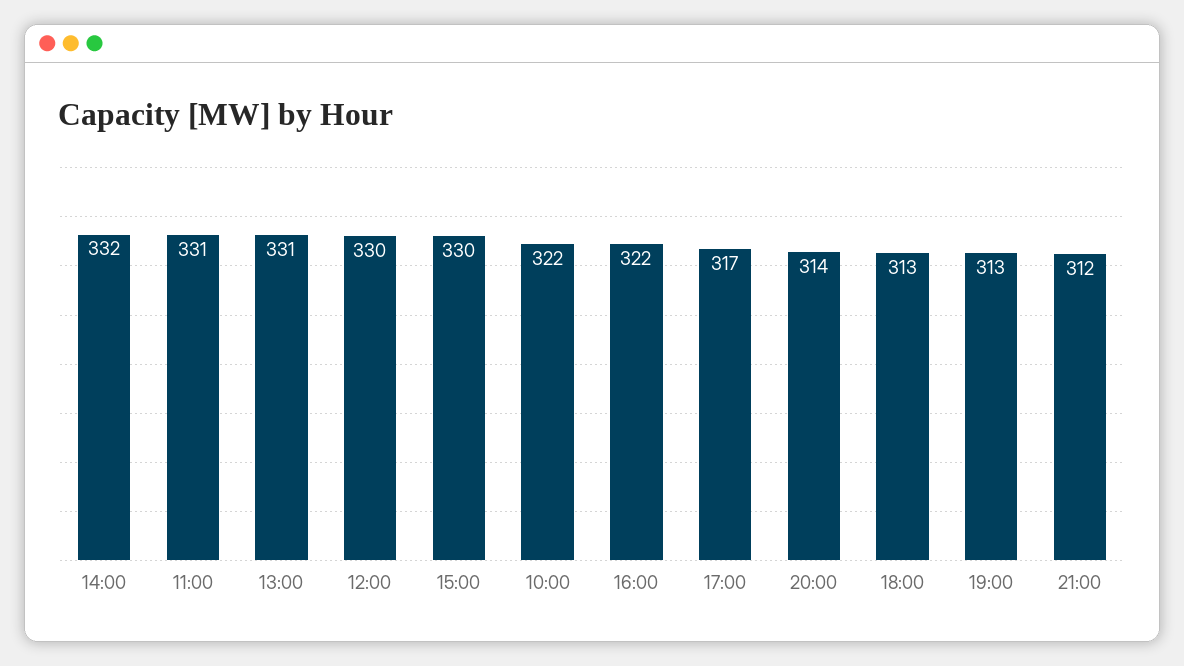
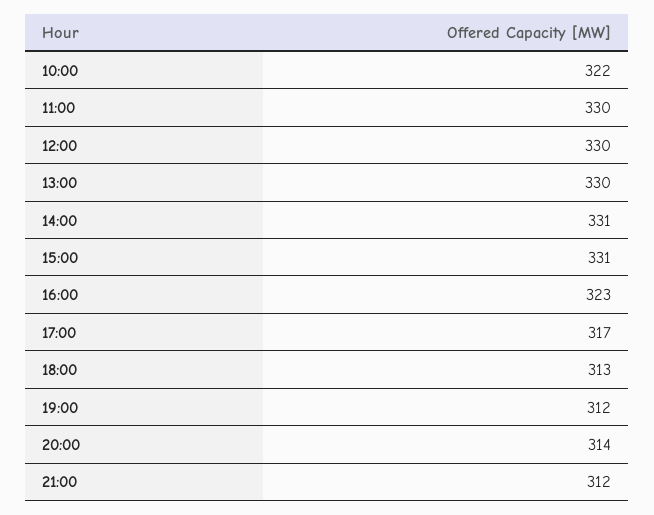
  {
-   "14:00": 332,
+   "14:00": 331,
-   "11:00": 331,
+   "11:00": 330,
-   "13:00": 331,
+   "13:00": 330,
    "12:00": 330,
-   "15:00": 330,
+   "15:00": 331,
    "10:00": 322,
-   "16:00": 322,
+   "16:00": 323,
    "17:00": 317,
    "20:00": 314,
    "18:00": 313,
-   "19:00": 313,
+   "19:00": 312,
    "21:00": 312
  }

